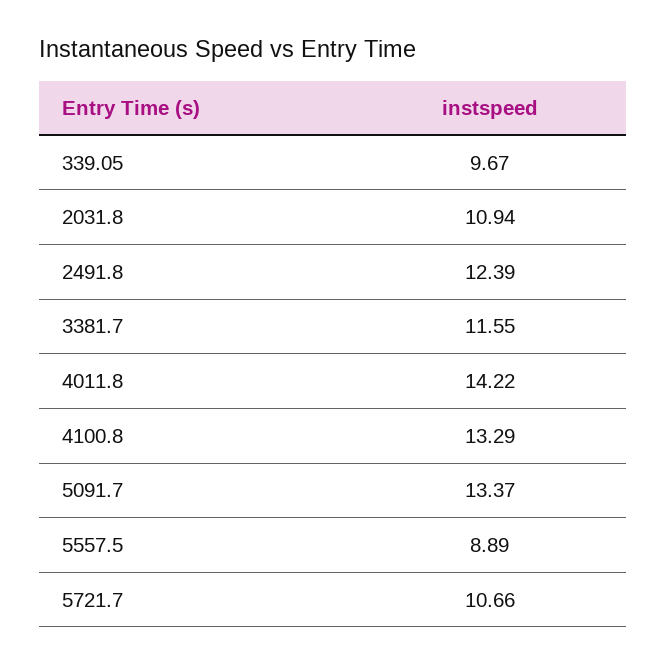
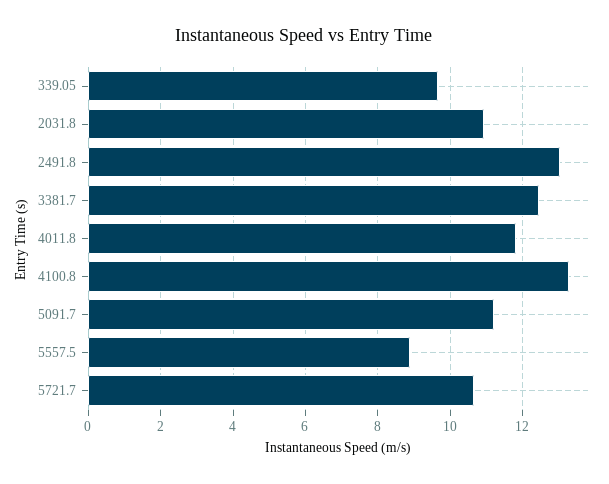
  {
    "339.05": 9.67,
    "2031.8": 10.94,
-   "2491.8": 12.39,
+   "2491.8": 13,
-   "3381.7": 11.55,
+   "3381.7": 12.4,
-   "4011.8": 14.22,
+   "4011.8": 11.8,
    "4100.8": 13.29,
-   "5091.7": 13.37,
+   "5091.7": 11.2,
    "5557.5": 8.89,
    "5721.7": 10.66
  }

